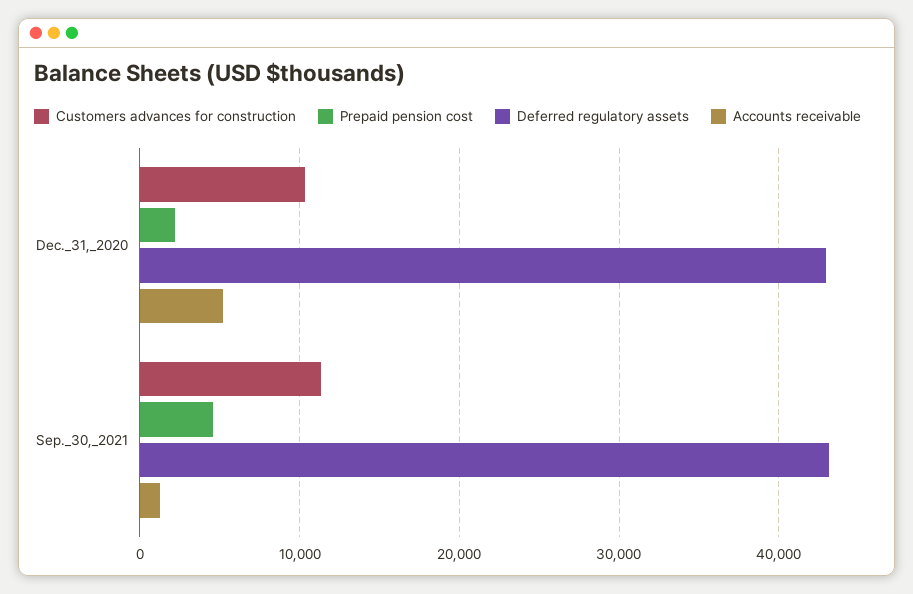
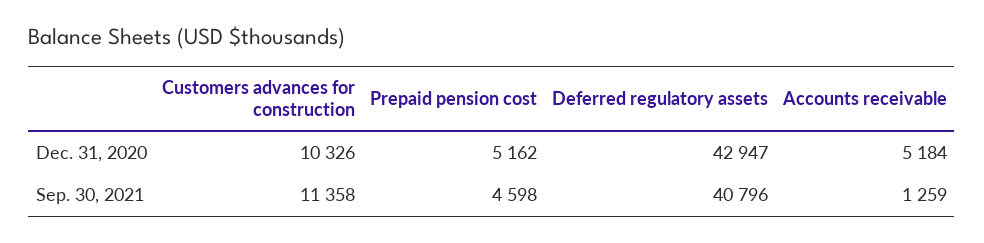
  {
    "Customers advances for construction": {
      "Dec._31,_2020": 10326,
      "Sep._30,_2021": 11358
    },
    "Prepaid pension cost": {
-     "Dec._31,_2020": 2000,
+     "Dec._31,_2020": 5162,
      "Sep._30,_2021": 4598
    },
    "Deferred regulatory assets": {
      "Dec._31,_2020": 42947,
-     "Sep._30,_2021": 43000
+     "Sep._30,_2021": 40796
    },
    "Accounts receivable": {
      "Dec._31,_2020": 5184,
      "Sep._30,_2021": 1259
    }
  }

